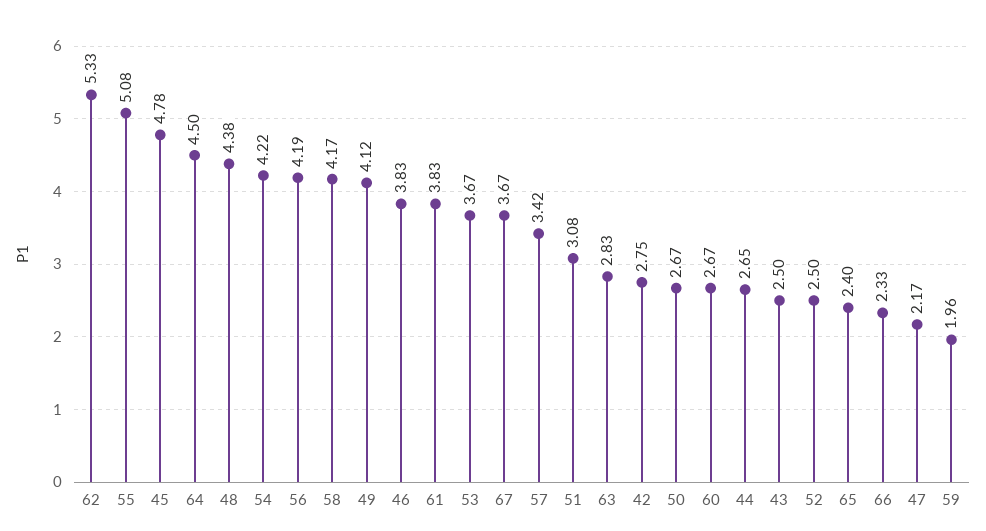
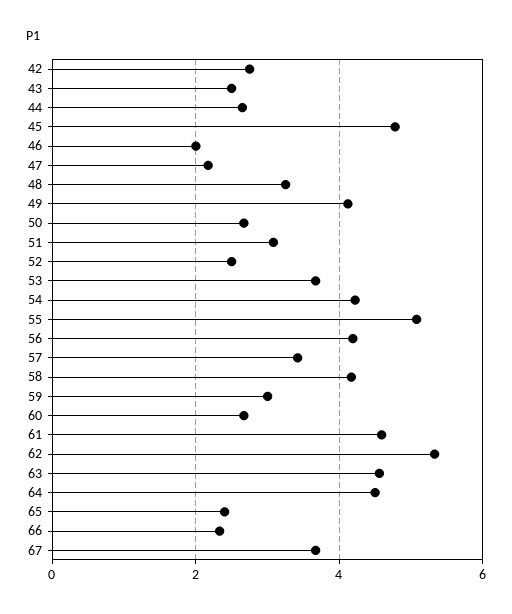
  {
    "62": 5.33,
    "55": 5.08,
    "45": 4.78,
    "64": 4.5,
-   "48": 4.38,
+   "48": 3.2,
    "54": 4.22,
    "56": 4.19,
    "58": 4.17,
    "49": 4.12,
-   "46": 3.83,
+   "46": 2,
-   "61": 3.83,
+   "61": 4.6,
    "53": 3.67,
    "67": 3.67,
    "57": 3.42,
    "51": 3.08,
-   "63": 2.83,
+   "63": 4.6,
    "42": 2.75,
    "50": 2.67,
    "60": 2.67,
    "44": 2.65,
    "43": 2.5,
    "52": 2.5,
    "65": 2.4,
    "66": 2.33,
    "47": 2.17,
-   "59": 1.96
+   "59": 3
  }

